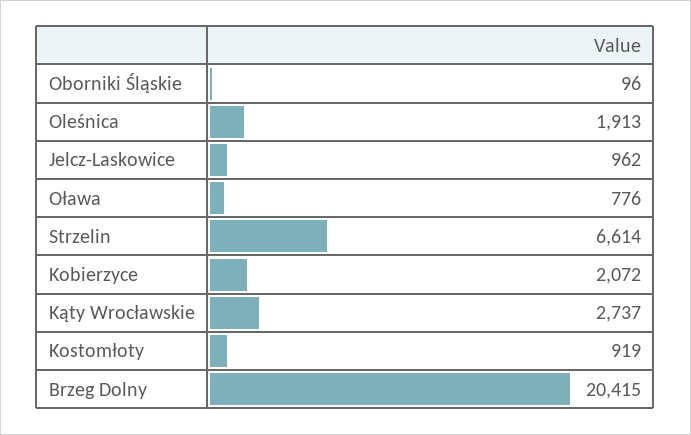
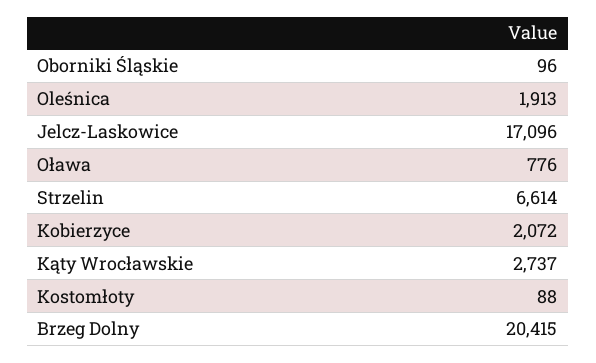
  {
    "Oborniki Śląskie": 96,
    "Oleśnica": 1913,
-   "Jelcz-Laskowice": 962,
+   "Jelcz-Laskowice": 17096,
    "Oława": 776,
    "Strzelin": 6614,
    "Kobierzyce": 2072,
    "Kąty Wrocławskie": 2737,
-   "Kostomłoty": 919,
+   "Kostomłoty": 88,
    "Brzeg Dolny": 20415
  }

